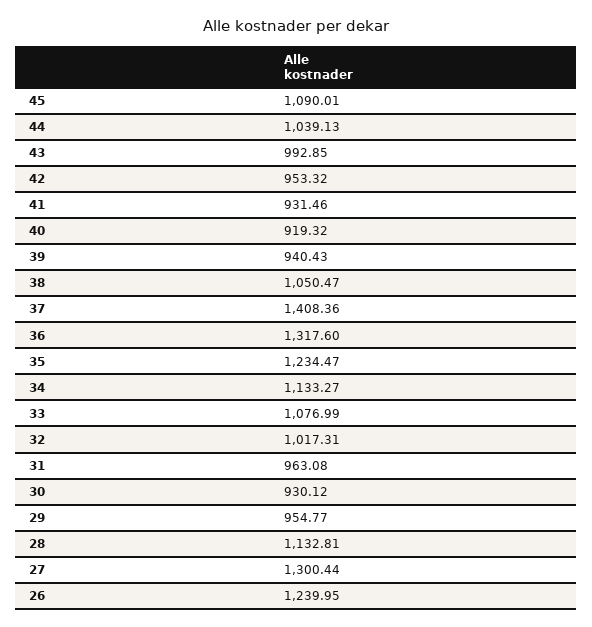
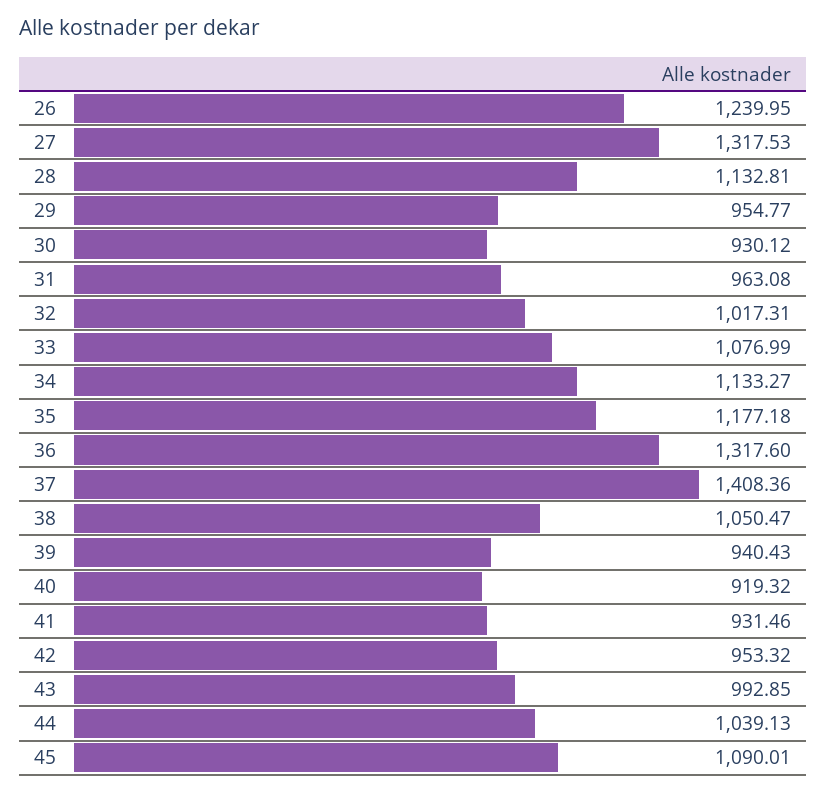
  {
    "45": 1090.01,
    "44": 1039.13,
    "43": 992.85,
    "42": 953.32,
    "41": 931.46,
    "40": 919.32,
    "39": 940.43,
    "38": 1050.47,
    "37": 1408.36,
    "36": 1317.6,
-   "35": 1234.47,
+   "35": 1177.18,
    "34": 1133.27,
    "33": 1076.99,
    "32": 1017.31,
    "31": 963.08,
    "30": 930.12,
    "29": 954.77,
    "28": 1132.81,
-   "27": 1300.44,
+   "27": 1317.53,
    "26": 1239.95
  }

